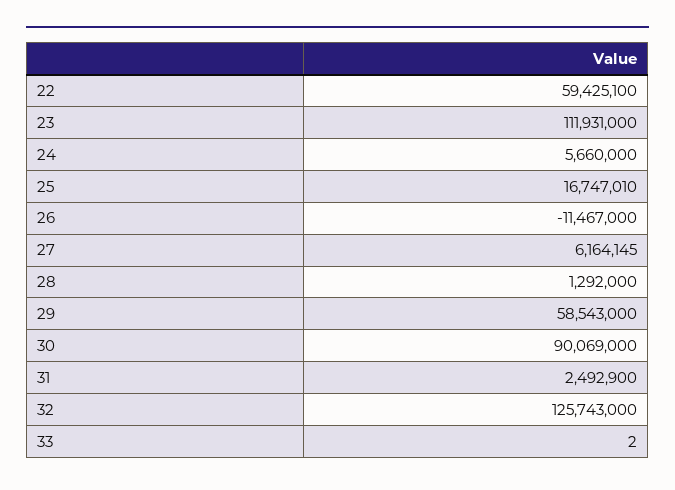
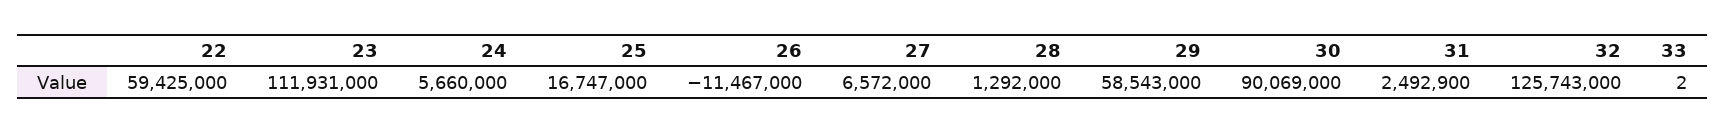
  {
-   "22": 59425100,
+   "22": 59425000,
    "23": 111931000,
    "24": 5660000,
-   "25": 16747010,
+   "25": 16747000,
    "26": -11467000,
-   "27": 6164145,
+   "27": 6572000,
    "28": 1292000,
    "29": 58543000,
    "30": 90069000,
    "31": 2492900,
    "32": 125743000,
    "33": 2
  }

